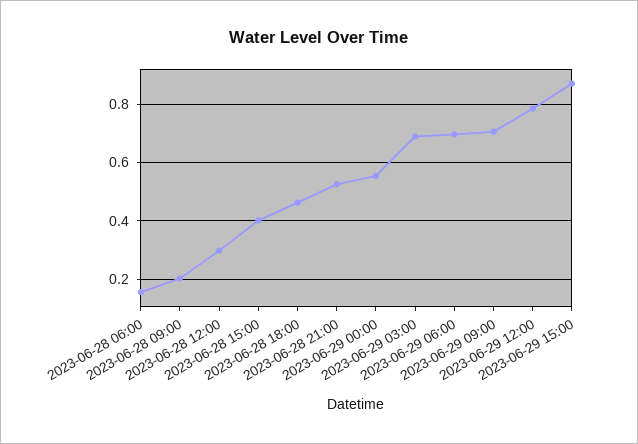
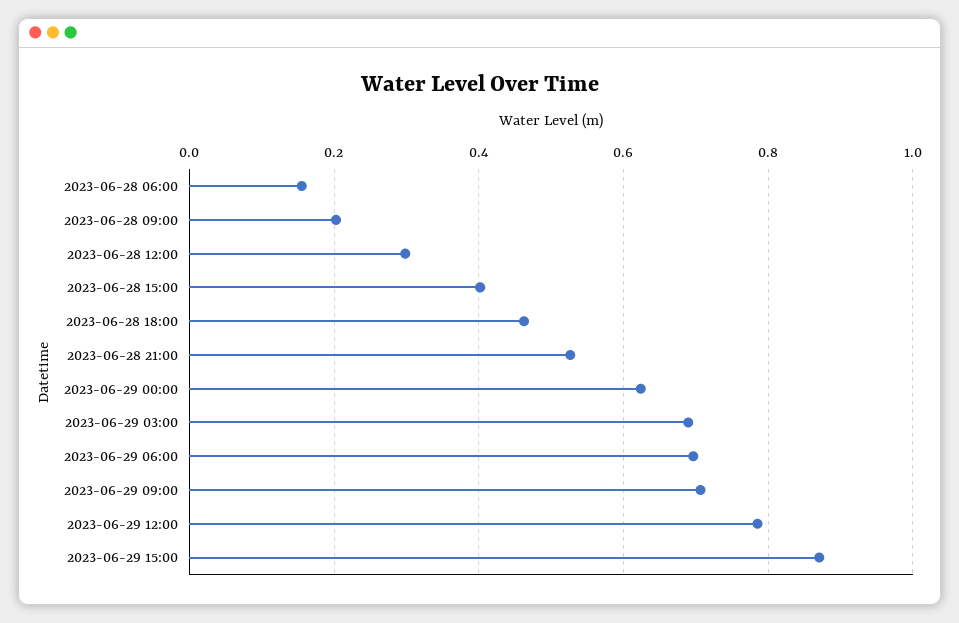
  {
    "2023-06-28 06:00": 0.16,
    "2023-06-28 09:00": 0.2,
    "2023-06-28 12:00": 0.3,
    "2023-06-28 15:00": 0.4,
    "2023-06-28 18:00": 0.46,
    "2023-06-28 21:00": 0.52,
-   "2023-06-29 00:00": 0.55,
+   "2023-06-29 00:00": 0.62,
    "2023-06-29 03:00": 0.68,
    "2023-06-29 06:00": 0.7,
    "2023-06-29 09:00": 0.7,
    "2023-06-29 12:00": 0.78,
    "2023-06-29 15:00": 0.88
  }

